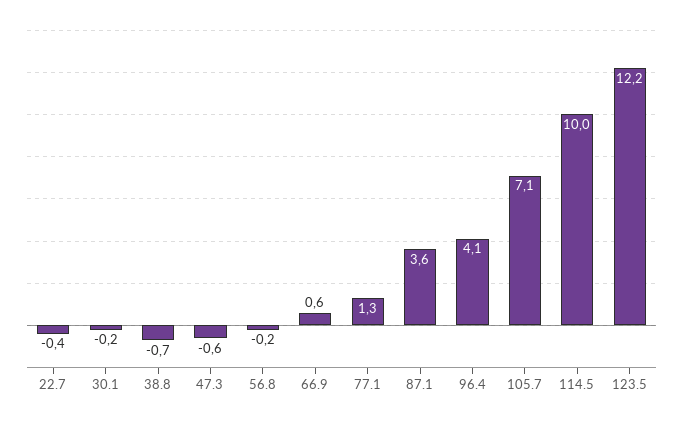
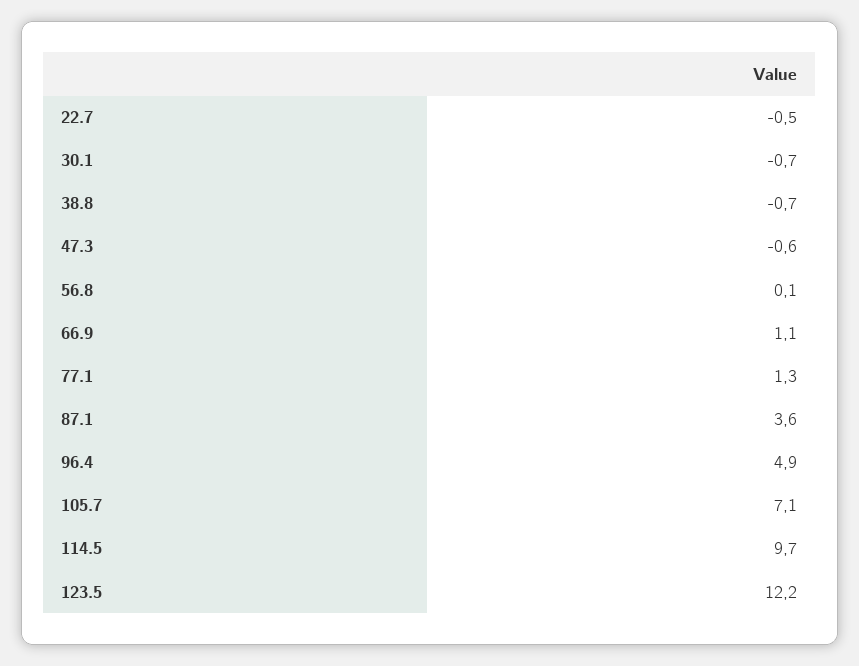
  {
-   "22.7": -0.4,
+   "22.7": -0.5,
-   "30.1": -0.2,
+   "30.1": -0.7,
    "38.8": -0.7,
    "47.3": -0.6,
-   "56.8": -0.2,
+   "56.8": 0.1,
-   "66.9": 0.6,
+   "66.9": 1.1,
    "77.1": 1.3,
    "87.1": 3.6,
-   "96.4": 4.1,
+   "96.4": 4.9,
    "105.7": 7.1,
-   "114.5": 10,
+   "114.5": 9.7,
    "123.5": 12.2
  }

